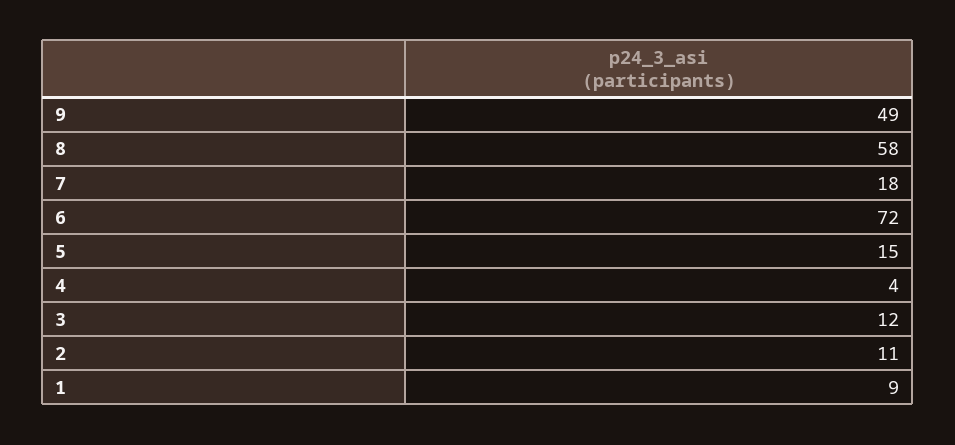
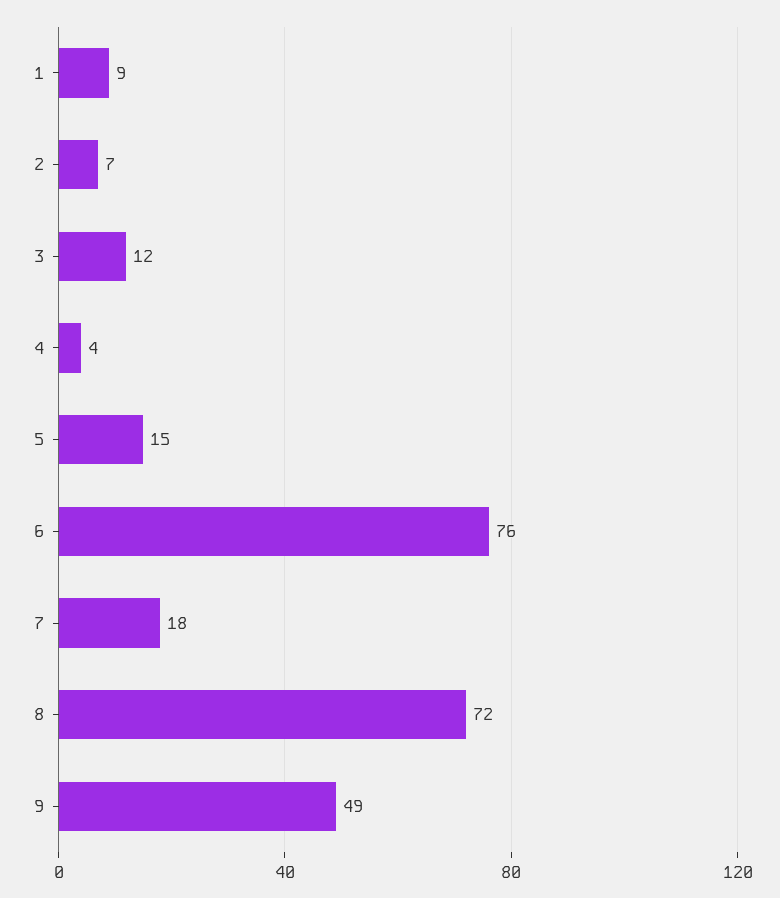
  {
    "9": 49,
-   "8": 58,
+   "8": 72,
    "7": 18,
-   "6": 72,
+   "6": 76,
    "5": 15,
    "4": 4,
    "3": 12,
-   "2": 11,
+   "2": 7,
    "1": 9
  }

